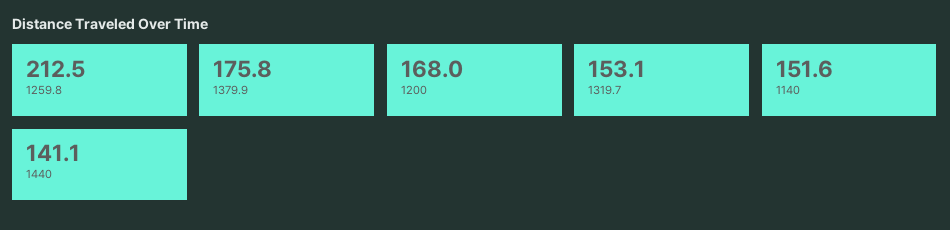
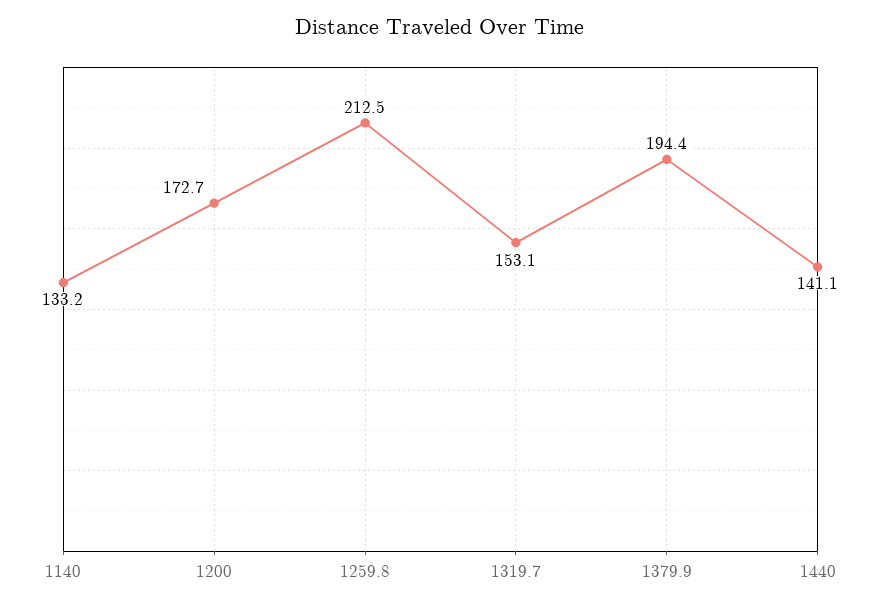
  {
    "1259.8": 212.5,
-   "1379.9": 175.8,
+   "1379.9": 194.4,
-   "1200": 168,
+   "1200": 172.7,
    "1319.7": 153.1,
-   "1140": 151.6,
+   "1140": 133.2,
    "1440": 141.1
  }

